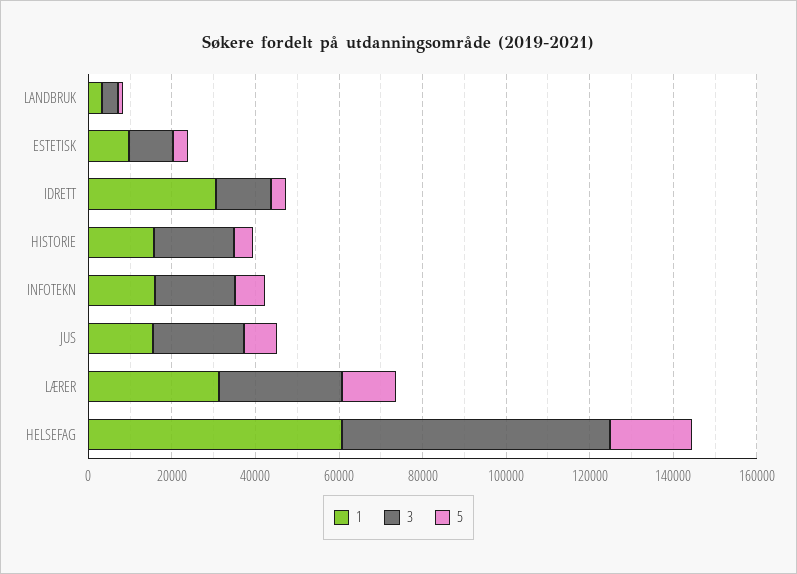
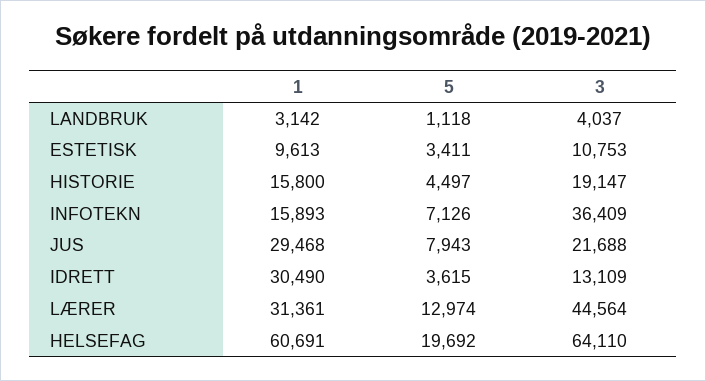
  {
    "1": {
      "LANDBRUK": 3142,
      "ESTETISK": 9613,
      "IDRETT": 30490,
      "HISTORIE": 15800,
      "INFOTEKN": 15893,
-     "JUS": 15000,
+     "JUS": 29468,
      "LÆRER": 31361,
      "HELSEFAG": 60691
    },
    "3": {
      "LANDBRUK": 4037,
      "ESTETISK": 10753,
      "IDRETT": 13109,
      "HISTORIE": 19147,
-     "INFOTEKN": 20000,
+     "INFOTEKN": 36409,
      "JUS": 21688,
-     "LÆRER": 30000,
+     "LÆRER": 44564,
      "HELSEFAG": 64110
    },
    "5": {
      "LANDBRUK": 1118,
      "ESTETISK": 3411,
      "IDRETT": 3615,
      "HISTORIE": 4497,
      "INFOTEKN": 7126,
      "JUS": 7943,
      "LÆRER": 12974,
      "HELSEFAG": 19692
    }
  }

